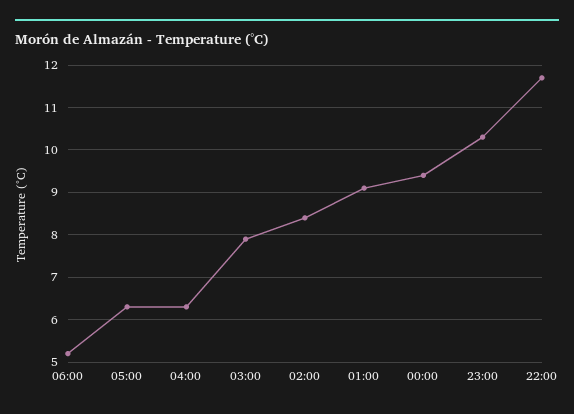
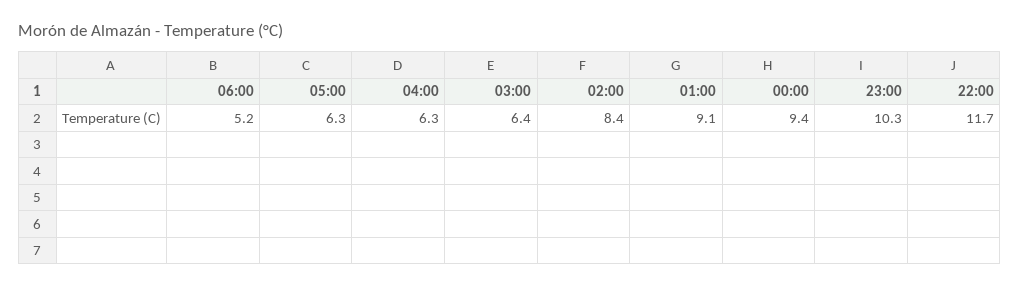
  {
    "06:00": 5.2,
    "05:00": 6.3,
    "04:00": 6.3,
-   "03:00": 8,
+   "03:00": 6.4,
    "02:00": 8.4,
    "01:00": 9.1,
    "00:00": 9.4,
    "23:00": 10.3,
    "22:00": 11.7
  }

